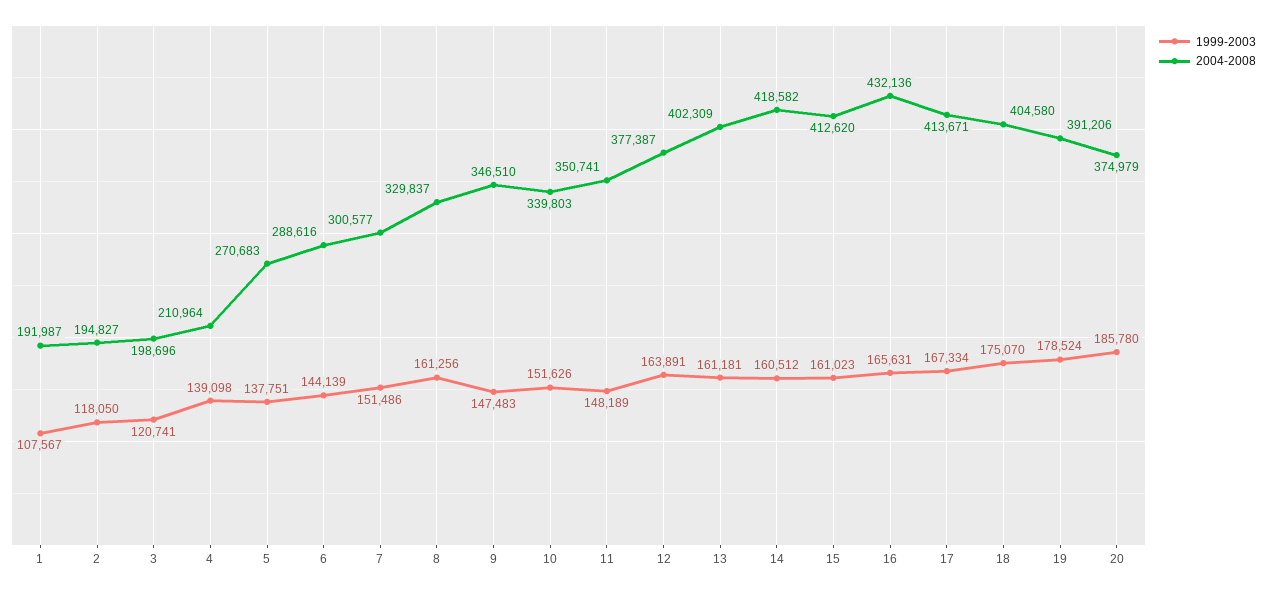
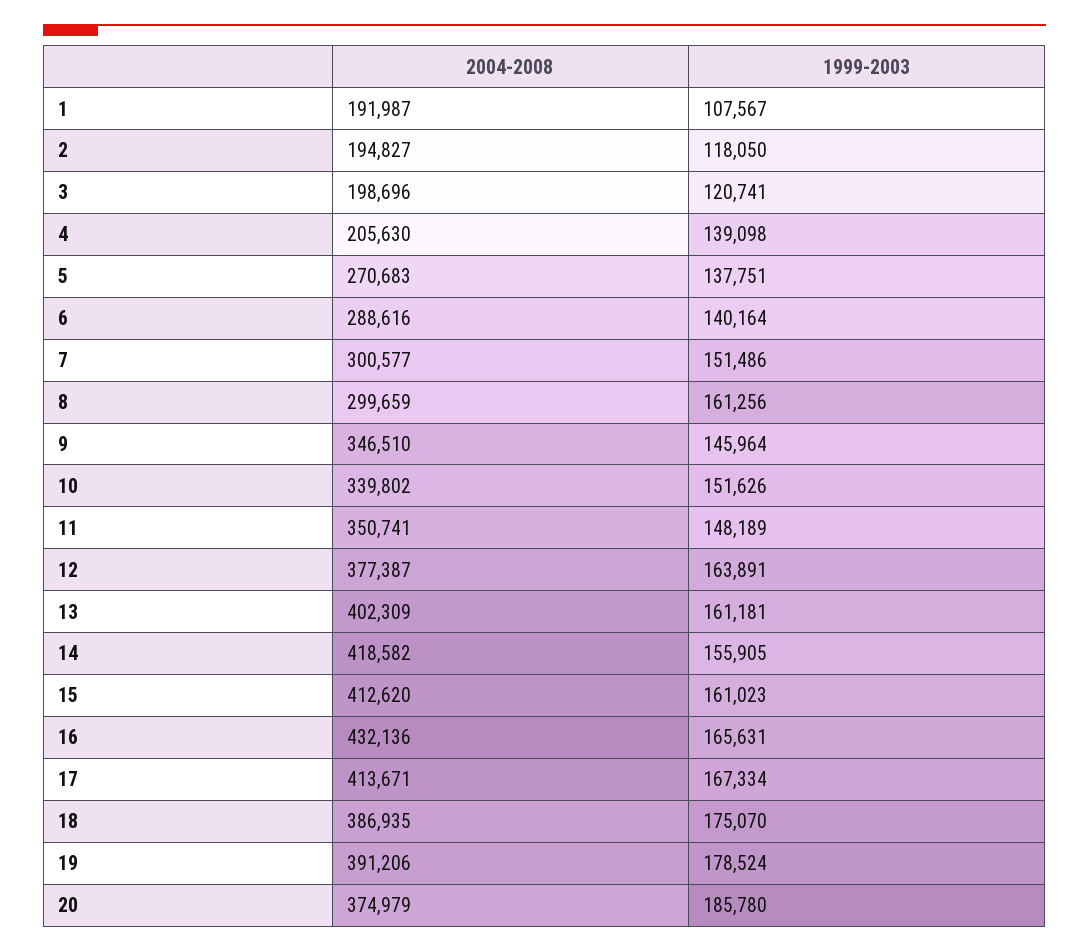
  {
    "1999-2003": {
      "1": 107567,
      "2": 118050,
      "3": 120741,
      "4": 139098,
      "5": 137751,
-     "6": 144139,
+     "6": 140164,
      "7": 151486,
      "8": 161256,
-     "9": 147483,
+     "9": 145964,
      "10": 151626,
      "11": 148189,
      "12": 163891,
      "13": 161181,
-     "14": 160512,
+     "14": 155905,
      "15": 161023,
      "16": 165631,
      "17": 167334,
      "18": 175070,
      "19": 178524,
      "20": 185780
    },
    "2004-2008": {
      "1": 191987,
      "2": 194827,
      "3": 198696,
-     "4": 210964,
+     "4": 205630,
      "5": 270683,
      "6": 288616,
      "7": 300577,
-     "8": 329837,
+     "8": 299659,
      "9": 346510,
-     "10": 339803,
+     "10": 339802,
      "11": 350741,
      "12": 377387,
      "13": 402309,
      "14": 418582,
      "15": 412620,
      "16": 432136,
      "17": 413671,
-     "18": 404580,
+     "18": 386935,
      "19": 391206,
      "20": 374979
    }
  }

